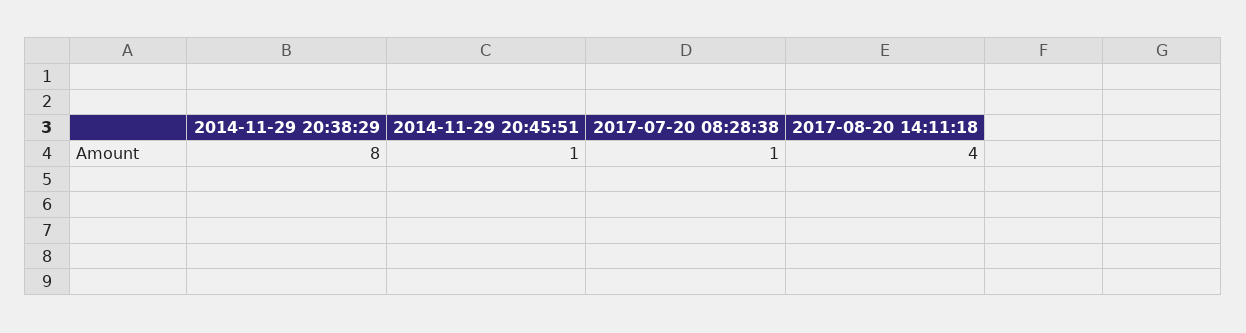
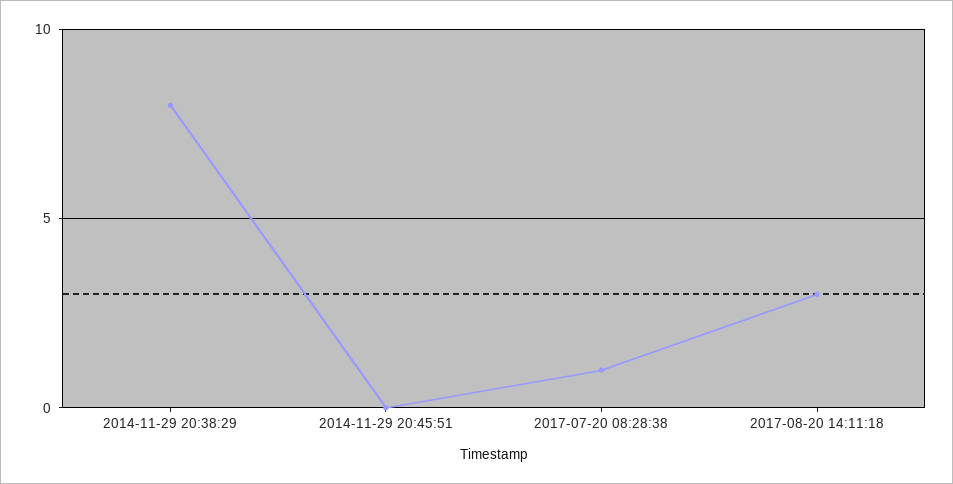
  {
    "2014-11-29 20:38:29": 8,
-   "2014-11-29 20:45:51": 1,
+   "2014-11-29 20:45:51": 0,
    "2017-07-20 08:28:38": 1,
-   "2017-08-20 14:11:18": 4
+   "2017-08-20 14:11:18": 3
  }

